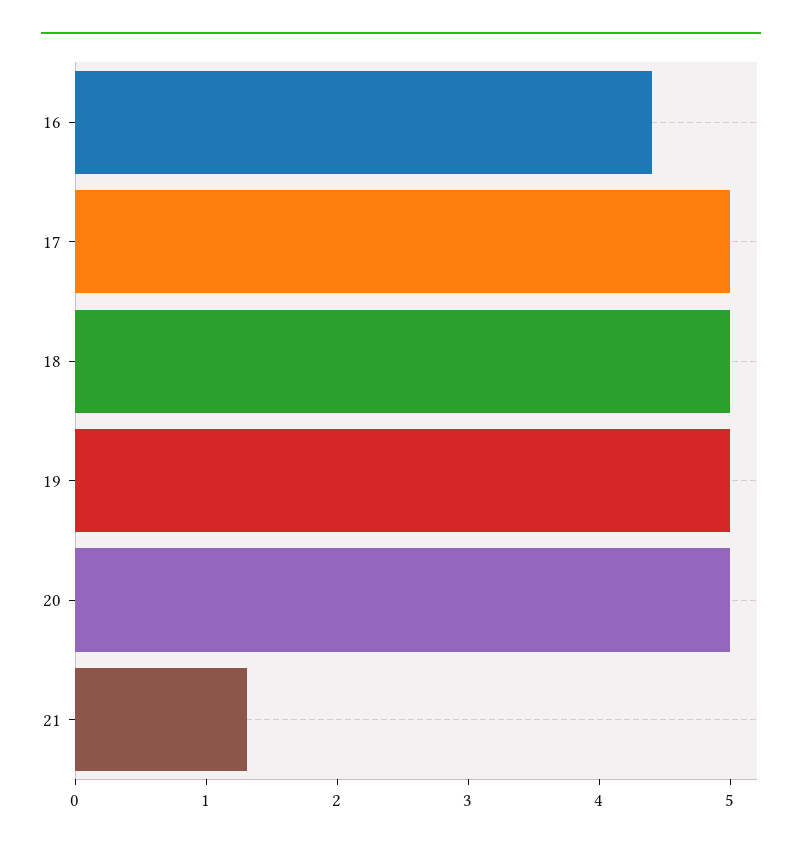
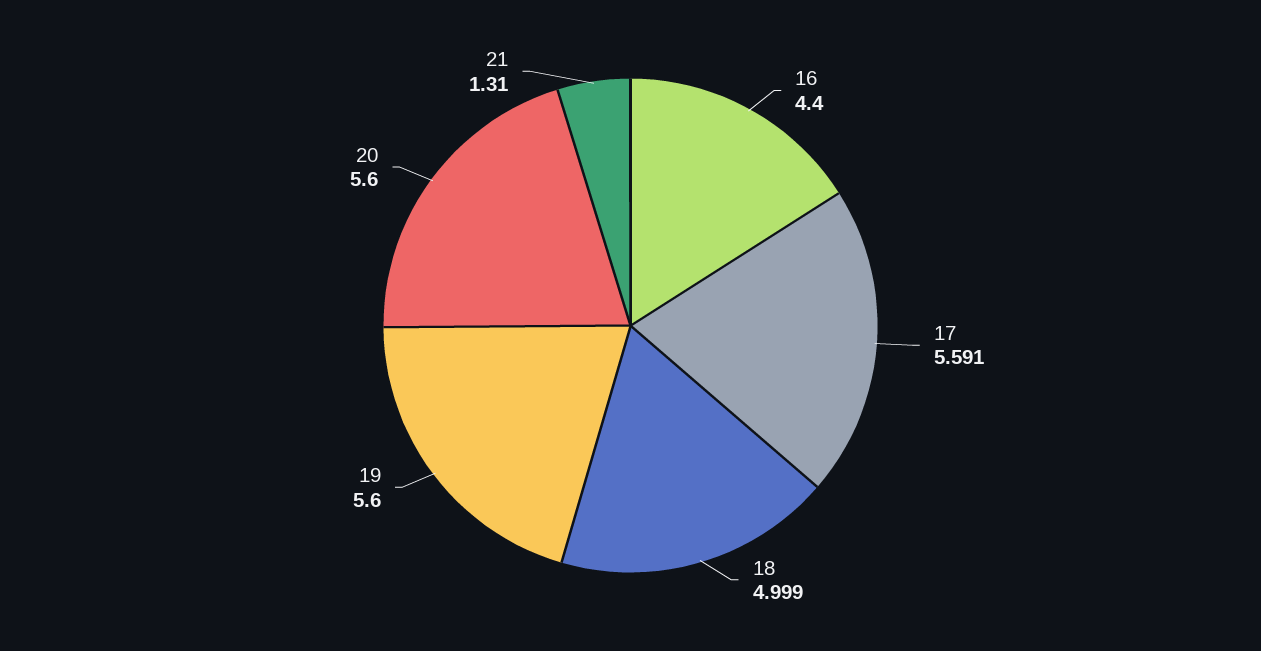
  {
    "16": 4.4,
-   "17": 5,
+   "17": 5.591,
    "18": 4.999,
-   "19": 5,
+   "19": 5.6,
-   "20": 5,
+   "20": 5.6,
    "21": 1.31
  }

